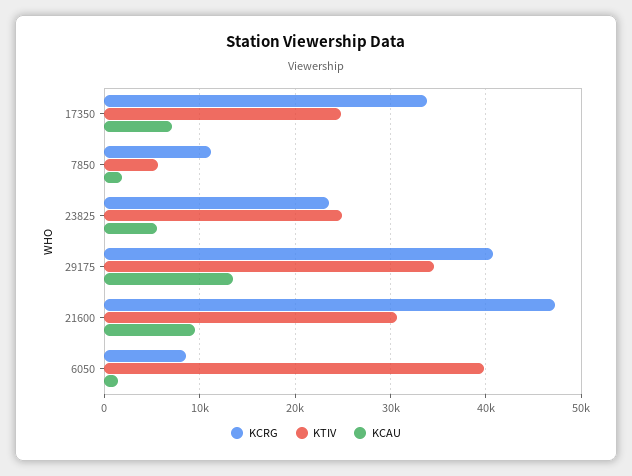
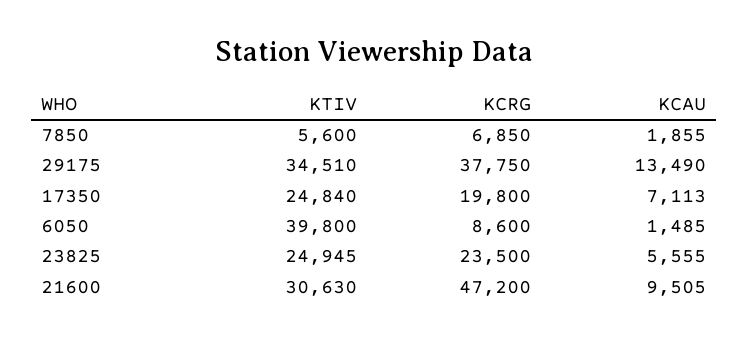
  {
    "KCRG": {
-     "17350": 34000,
+     "17350": 19800,
-     "7850": 11000,
+     "7850": 6850,
      "23825": 23500,
-     "29175": 41000,
+     "29175": 37750,
      "21600": 47200,
      "6050": 8600
    },
    "KTIV": {
      "17350": 24840,
      "7850": 5600,
      "23825": 24945,
      "29175": 34510,
      "21600": 30630,
      "6050": 39800
    },
    "KCAU": {
      "17350": 7113,
      "7850": 1855,
      "23825": 5555,
      "29175": 13490,
      "21600": 9505,
      "6050": 1485
    }
  }

